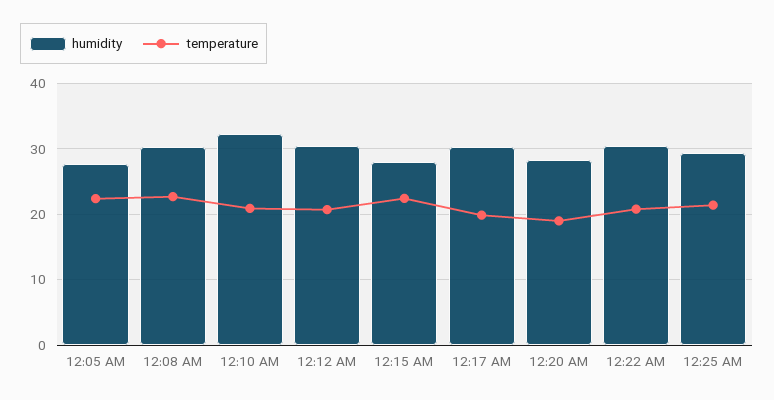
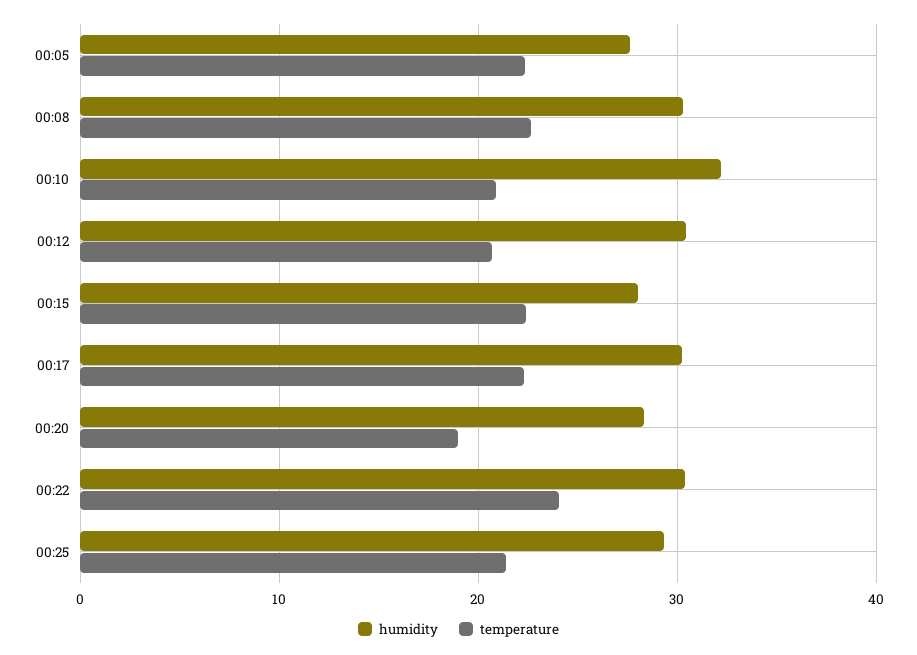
  {
    "humidity": {
      "12:05 AM": 28,
      "12:08 AM": 30,
      "12:10 AM": 32,
      "12:12 AM": 30,
      "12:15 AM": 28,
      "12:17 AM": 30,
      "12:20 AM": 28,
      "12:22 AM": 30,
      "12:25 AM": 29
    },
    "temperature": {
      "12:05 AM": 22,
      "12:08 AM": 23,
      "12:10 AM": 21,
      "12:12 AM": 21,
      "12:15 AM": 22,
-     "12:17 AM": 20,
+     "12:17 AM": 22,
      "12:20 AM": 19,
-     "12:22 AM": 21,
+     "12:22 AM": 24,
      "12:25 AM": 21
    }
  }

